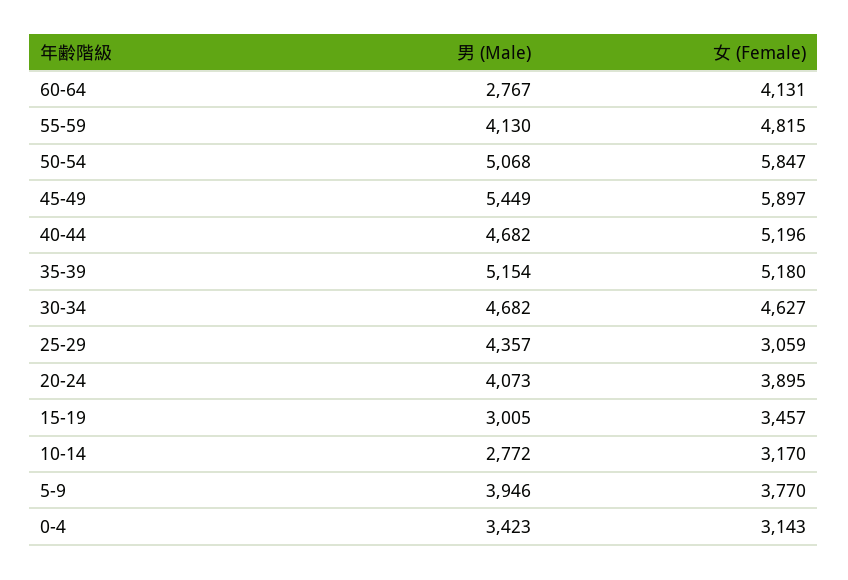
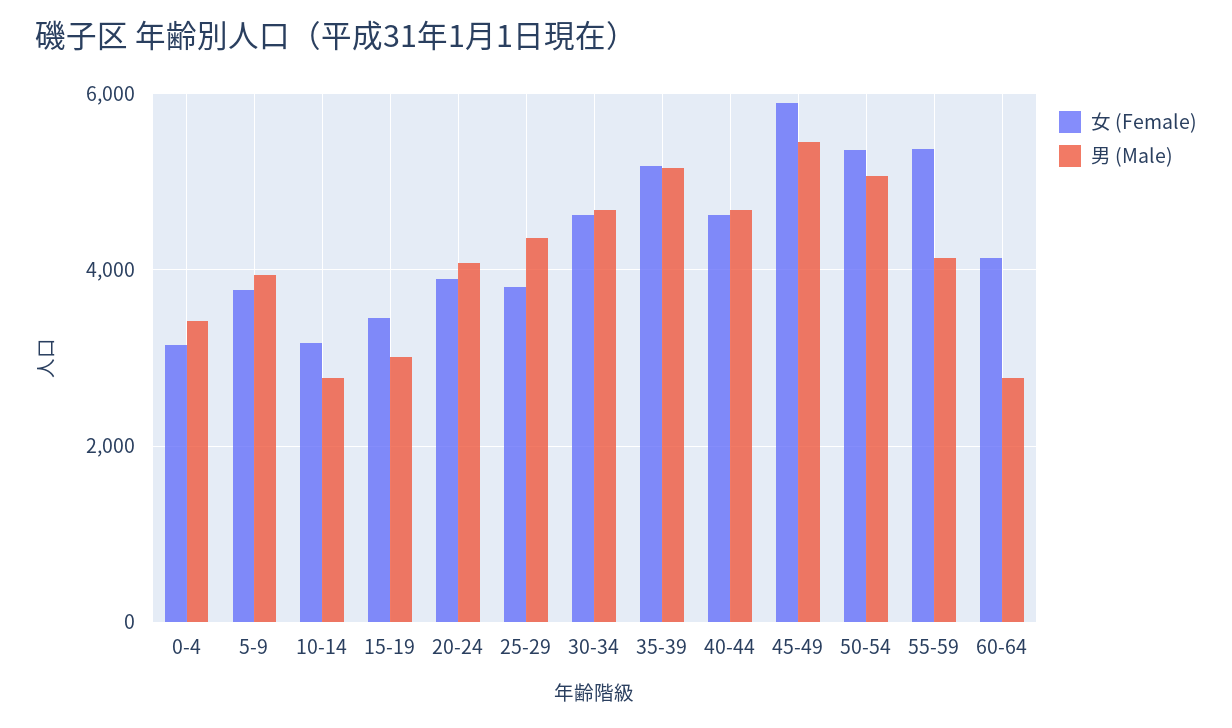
  {
    "男 (Male)": {
      "60-64": 2767,
      "55-59": 4130,
      "50-54": 5068,
      "45-49": 5449,
      "40-44": 4682,
      "35-39": 5154,
      "30-34": 4682,
      "25-29": 4357,
      "20-24": 4073,
      "15-19": 3005,
      "10-14": 2772,
      "5-9": 3946,
      "0-4": 3423
    },
    "女 (Female)": {
      "60-64": 4131,
-     "55-59": 4815,
+     "55-59": 5400,
-     "50-54": 5847,
+     "50-54": 5400,
      "45-49": 5897,
-     "40-44": 5196,
+     "40-44": 4600,
      "35-39": 5180,
      "30-34": 4627,
-     "25-29": 3059,
+     "25-29": 3800,
      "20-24": 3895,
      "15-19": 3457,
      "10-14": 3170,
      "5-9": 3770,
      "0-4": 3143
    }
  }

